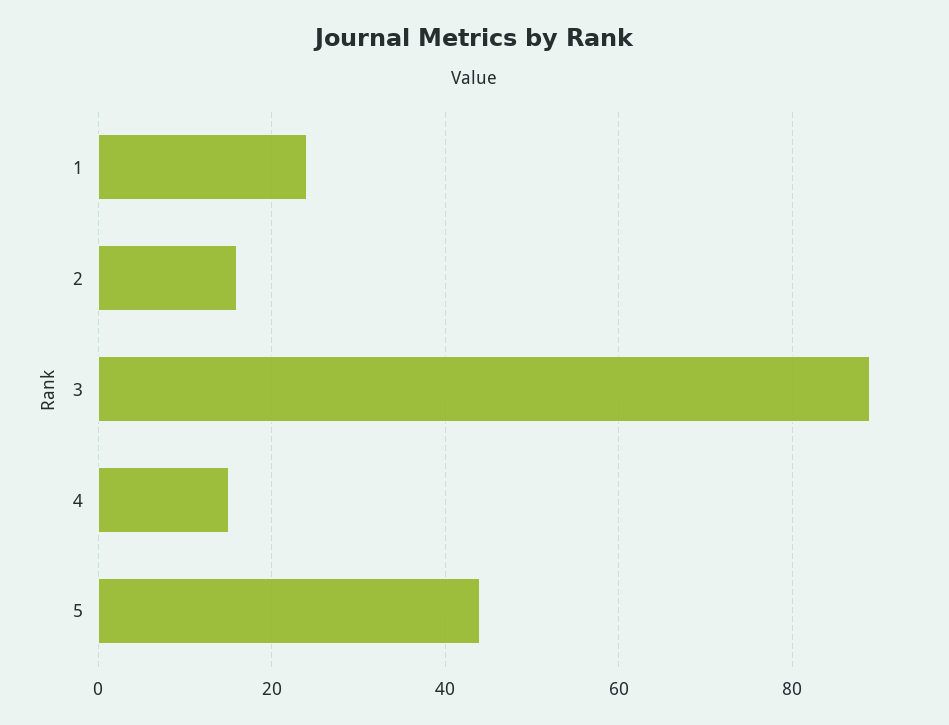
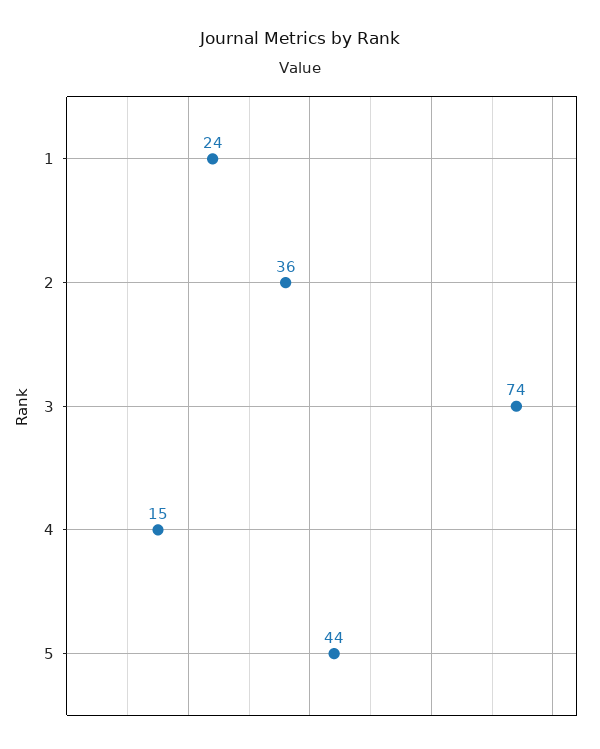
  {
    "1": 24,
-   "2": 15,
+   "2": 36,
-   "3": 90,
+   "3": 74,
    "4": 15,
    "5": 44
  }

